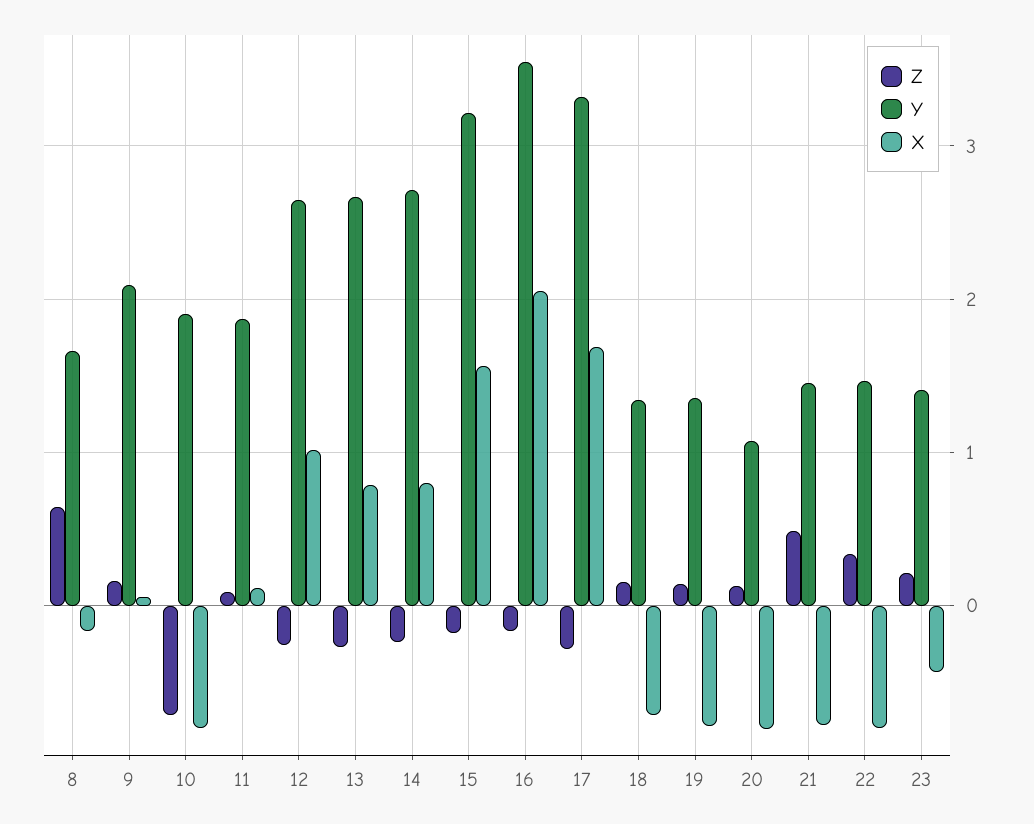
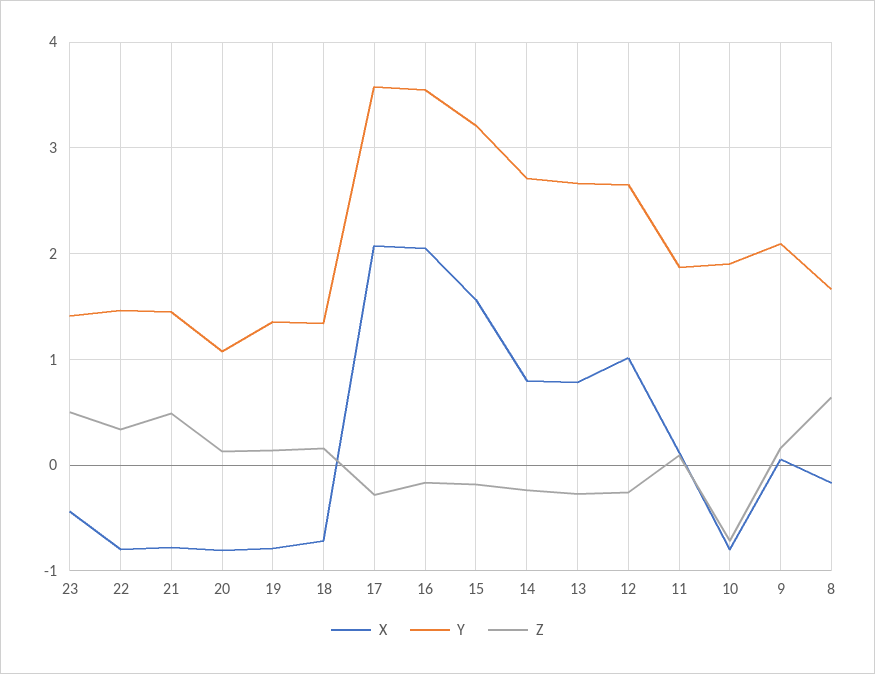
  {
    "Z": {
      "8": 0.6,
      "9": 0.2,
      "10": -0.7,
      "11": 0.1,
      "12": -0.3,
      "13": -0.3,
      "14": -0.2,
      "15": -0.2,
      "16": -0.2,
      "17": -0.3,
      "18": 0.2,
      "19": 0.1,
      "20": 0.1,
      "21": 0.5,
      "22": 0.3,
-     "23": 0.2
+     "23": 0.5
    },
    "Y": {
      "8": 1.7,
      "9": 2.1,
      "10": 1.9,
      "11": 1.9,
      "12": 2.6,
      "13": 2.7,
      "14": 2.7,
      "15": 3.2,
      "16": 3.5,
-     "17": 3.3,
+     "17": 3.6,
      "18": 1.3,
      "19": 1.4,
      "20": 1.1,
      "21": 1.5,
      "22": 1.5,
      "23": 1.4
    },
    "X": {
      "8": -0.2,
      "9": 0.1,
      "10": -0.8,
      "11": 0.1,
      "12": 1,
      "13": 0.8,
      "14": 0.8,
      "15": 1.6,
      "16": 2.1,
-     "17": 1.7,
+     "17": 2.1,
      "18": -0.7,
      "19": -0.8,
      "20": -0.8,
      "21": -0.8,
      "22": -0.8,
      "23": -0.4
    }
  }

